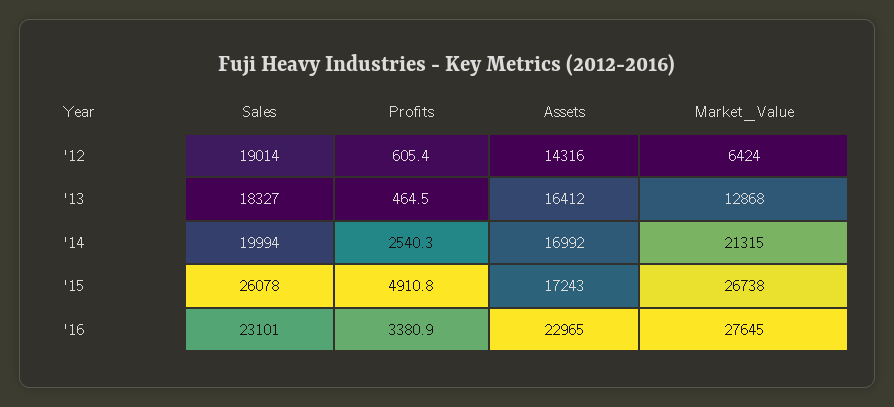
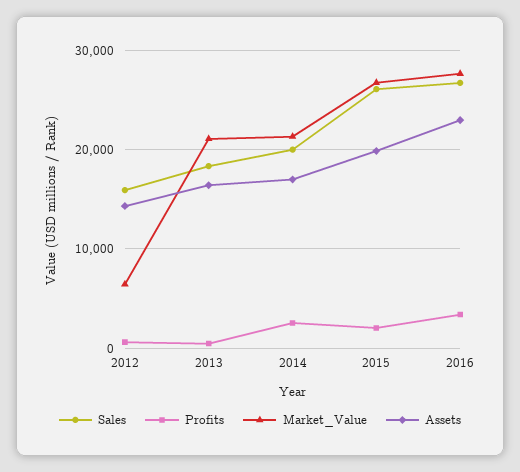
  {
    "Sales": {
-     "'12": 19014,
+     "'12": 16000,
      "'13": 18327,
      "'14": 19994,
      "'15": 26078,
-     "'16": 23101
+     "'16": 27000
    },
    "Profits": {
      "'12": 605.4,
      "'13": 464.5,
      "'14": 2540.3,
-     "'15": 4910.8,
+     "'15": 2000,
      "'16": 3380.9
    },
    "Assets": {
      "'12": 14316,
      "'13": 16412,
      "'14": 16992,
-     "'15": 17243,
+     "'15": 20000,
      "'16": 22965
    },
    "Market_Value": {
      "'12": 6424,
-     "'13": 12868,
+     "'13": 21000,
      "'14": 21315,
      "'15": 26738,
      "'16": 27645
    }
  }

